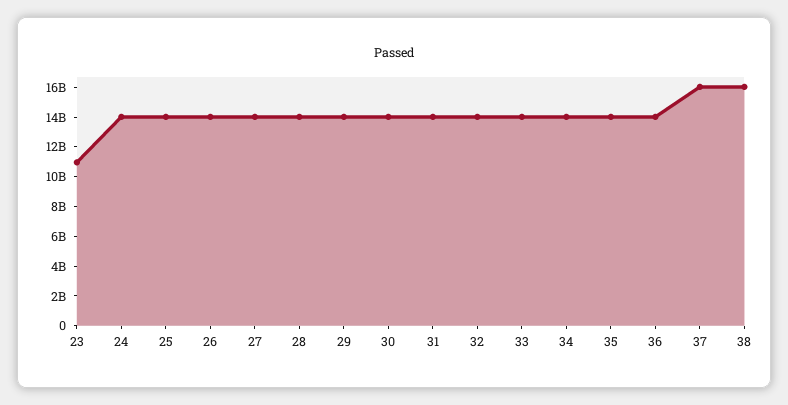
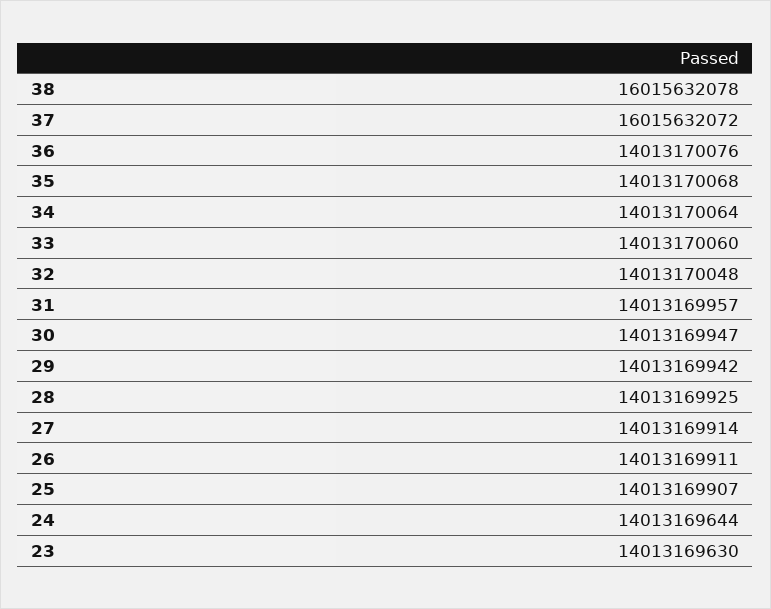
  {
-   "23": 11000000000,
+   "23": 14013169630,
    "24": 14013169644,
    "25": 14013169907,
    "26": 14013169911,
    "27": 14013169914,
    "28": 14013169925,
    "29": 14013169942,
    "30": 14013169947,
    "31": 14013169957,
    "32": 14013170048,
    "33": 14013170060,
    "34": 14013170064,
    "35": 14013170068,
    "36": 14013170076,
    "37": 16015632072,
    "38": 16015632078
  }

